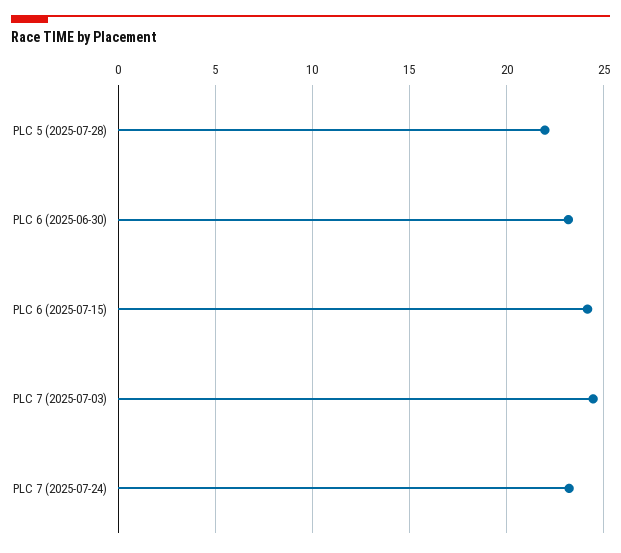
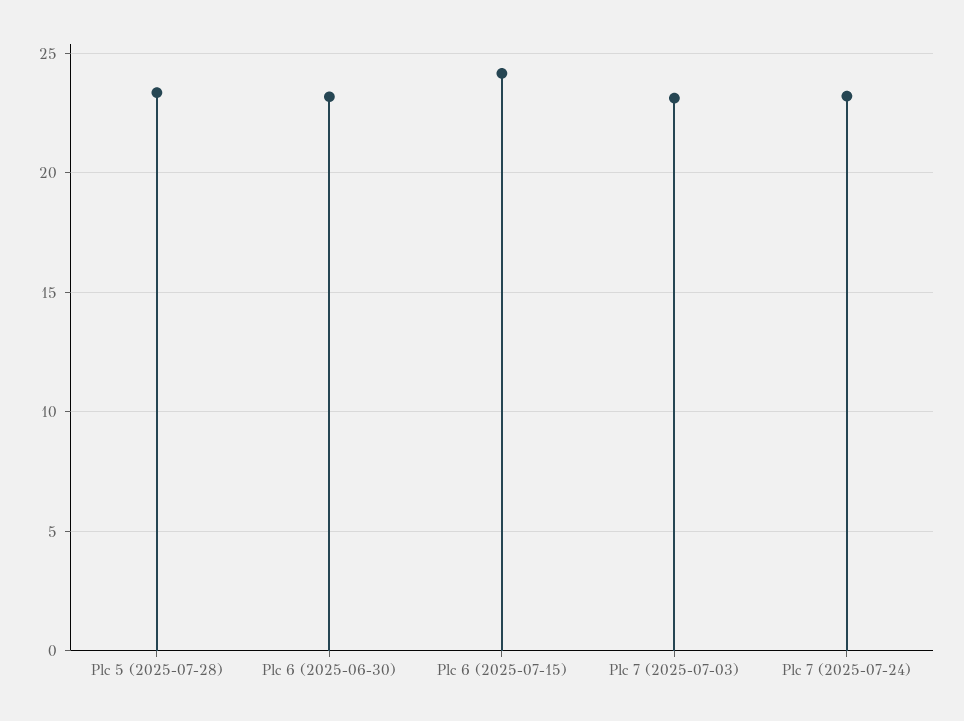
  {
-   "PLC 5 (2025-07-28)": 22,
+   "PLC 5 (2025-07-28)": 23.5,
    "PLC 6 (2025-06-30)": 23,
    "PLC 6 (2025-07-15)": 24,
-   "PLC 7 (2025-07-03)": 24.5,
+   "PLC 7 (2025-07-03)": 23,
    "PLC 7 (2025-07-24)": 23
  }

